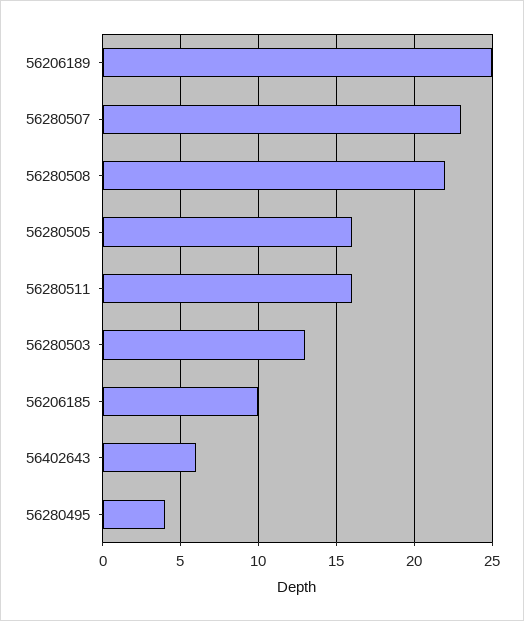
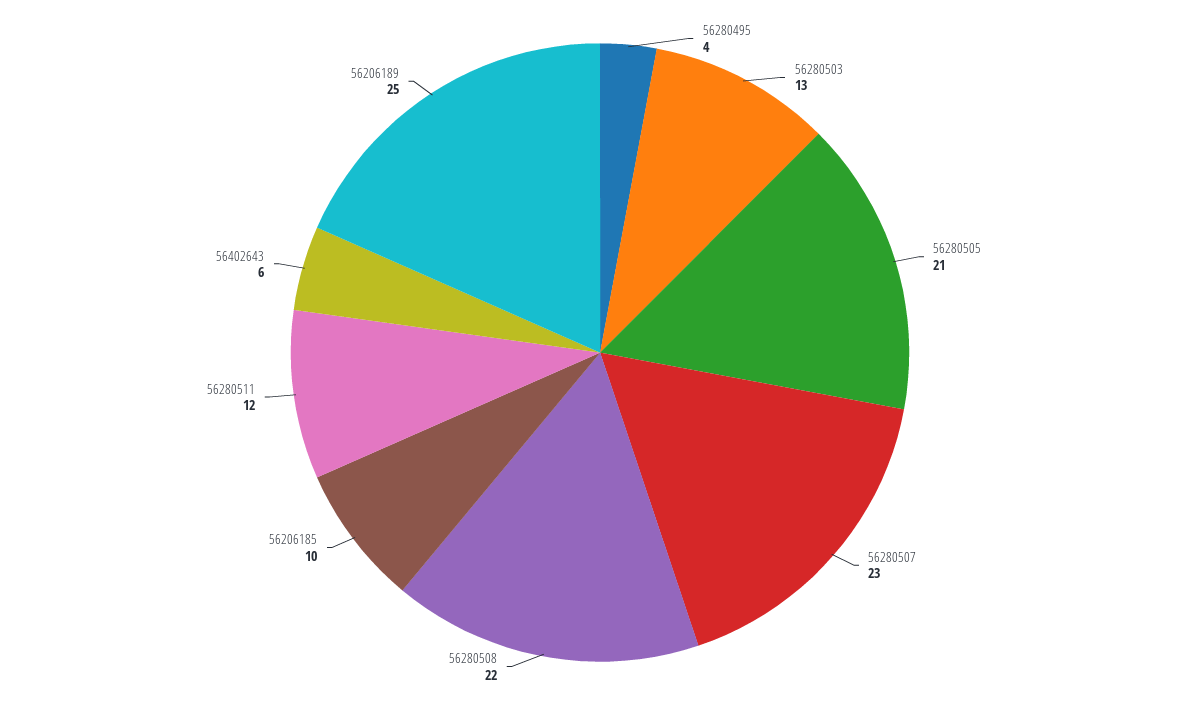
  {
    "56206189": 25,
    "56280507": 23,
    "56280508": 22,
-   "56280505": 16,
+   "56280505": 21,
-   "56280511": 16,
+   "56280511": 12,
    "56280503": 13,
    "56206185": 10,
    "56402643": 6,
    "56280495": 4
  }

